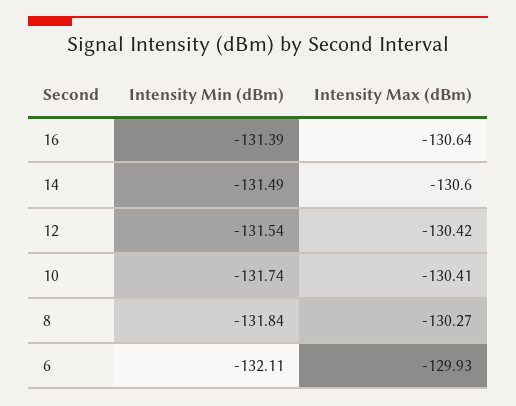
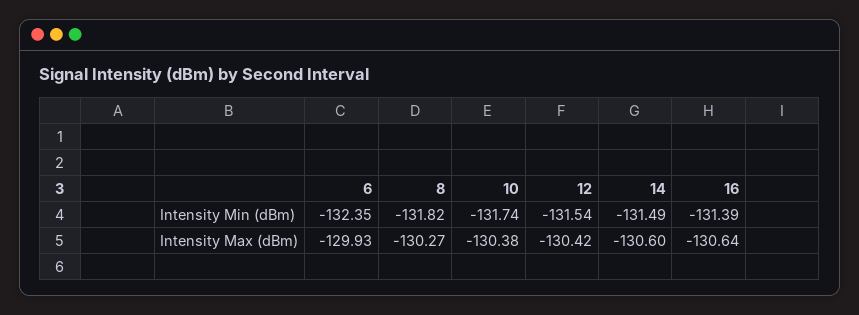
  {
    "Intensity Min (dBm)": {
      "16": -131.39,
      "14": -131.49,
      "12": -131.54,
      "10": -131.74,
-     "8": -131.84,
+     "8": -131.82,
-     "6": -132.11
+     "6": -132.35
    },
    "Intensity Max (dBm)": {
      "16": -130.64,
      "14": -130.6,
      "12": -130.42,
-     "10": -130.41,
+     "10": -130.38,
      "8": -130.27,
      "6": -129.93
    }
  }

